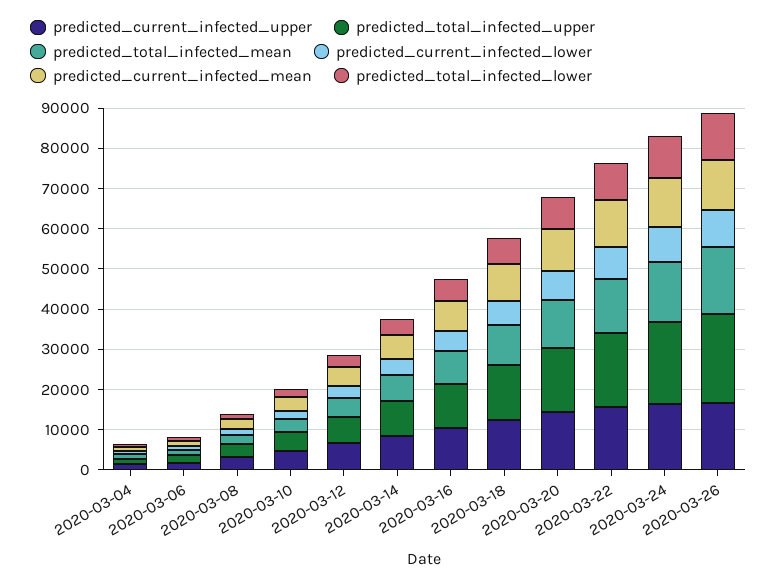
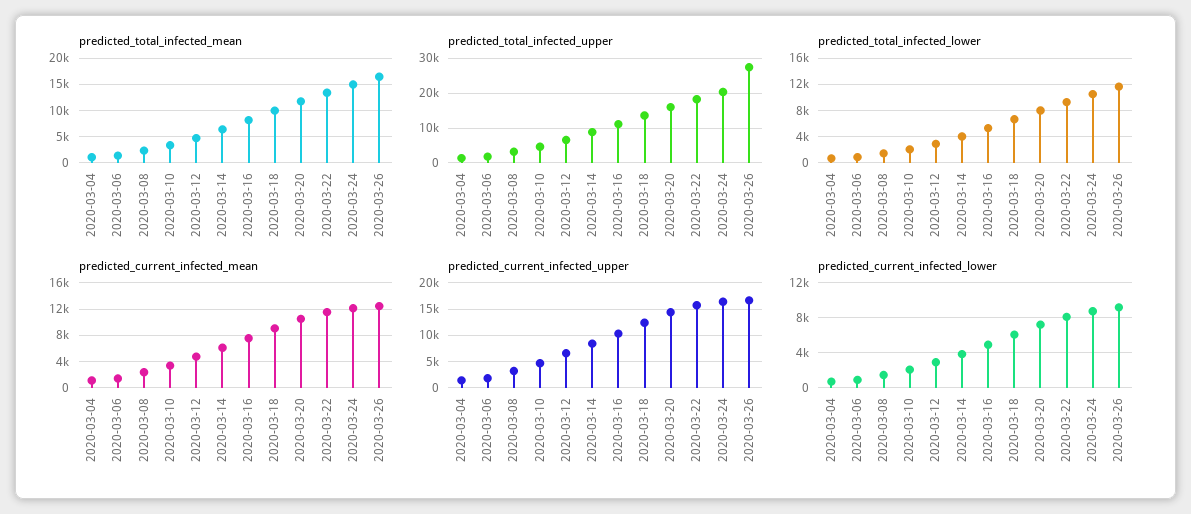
  {
    "predicted_current_infected_upper": {
      "2020-03-04": 2000,
      "2020-03-06": 2000,
      "2020-03-08": 4000,
      "2020-03-10": 4000,
      "2020-03-12": 6000,
      "2020-03-14": 8000,
      "2020-03-16": 10000,
      "2020-03-18": 12000,
      "2020-03-20": 14000,
      "2020-03-22": 16000,
      "2020-03-24": 16000,
      "2020-03-26": 16000
    },
    "predicted_total_infected_upper": {
      "2020-03-04": 2000,
      "2020-03-06": 2000,
      "2020-03-08": 4000,
      "2020-03-10": 4000,
      "2020-03-12": 6000,
      "2020-03-14": 8000,
      "2020-03-16": 12000,
      "2020-03-18": 14000,
      "2020-03-20": 16000,
      "2020-03-22": 18000,
      "2020-03-24": 20000,
-     "2020-03-26": 22000
+     "2020-03-26": 28000
    },
    "predicted_total_infected_mean": {
      "2020-03-04": 2000,
      "2020-03-06": 2000,
      "2020-03-08": 2000,
      "2020-03-10": 4000,
      "2020-03-12": 4000,
      "2020-03-14": 6000,
      "2020-03-16": 8000,
      "2020-03-18": 10000,
      "2020-03-20": 12000,
      "2020-03-22": 14000,
      "2020-03-24": 14000,
      "2020-03-26": 16000
    },
    "predicted_current_infected_lower": {
      "2020-03-04": 1000,
      "2020-03-06": 1000,
      "2020-03-08": 1000,
      "2020-03-10": 2000,
      "2020-03-12": 3000,
      "2020-03-14": 4000,
      "2020-03-16": 5000,
      "2020-03-18": 6000,
      "2020-03-20": 7000,
      "2020-03-22": 8000,
      "2020-03-24": 9000,
      "2020-03-26": 9000
    },
    "predicted_current_infected_mean": {
      "2020-03-04": 1000,
      "2020-03-06": 1000,
      "2020-03-08": 2000,
      "2020-03-10": 3000,
      "2020-03-12": 5000,
      "2020-03-14": 6000,
      "2020-03-16": 8000,
      "2020-03-18": 9000,
      "2020-03-20": 11000,
      "2020-03-22": 12000,
      "2020-03-24": 12000,
      "2020-03-26": 12000
    },
    "predicted_total_infected_lower": {
      "2020-03-04": 1000,
      "2020-03-06": 1000,
      "2020-03-08": 1000,
      "2020-03-10": 2000,
      "2020-03-12": 3000,
      "2020-03-14": 4000,
      "2020-03-16": 5000,
      "2020-03-18": 7000,
      "2020-03-20": 8000,
      "2020-03-22": 9000,
      "2020-03-24": 11000,
      "2020-03-26": 12000
    }
  }

